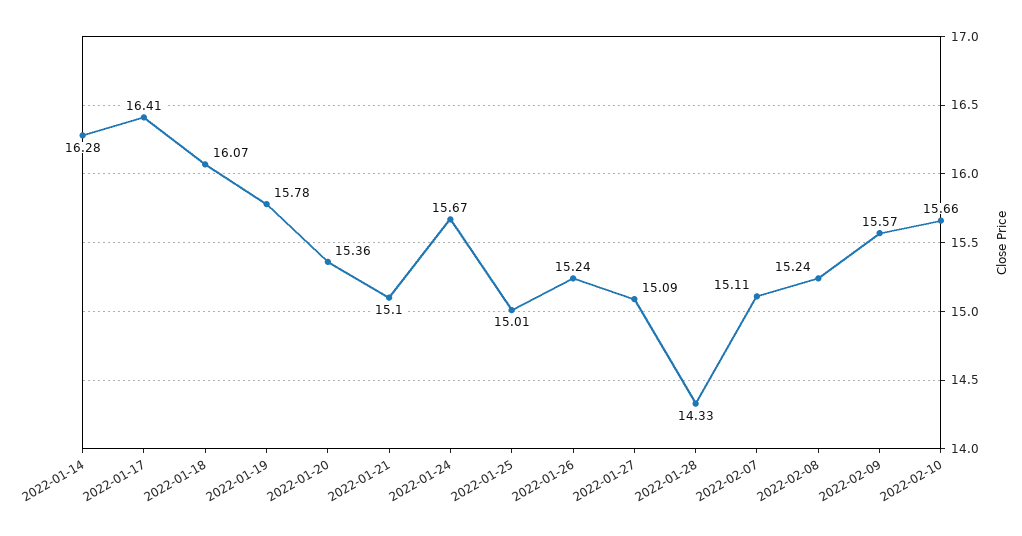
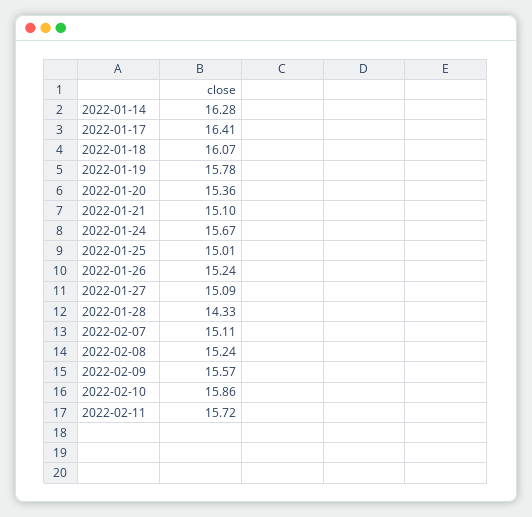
  {
    "2022-01-14": 16.28,
    "2022-01-17": 16.41,
    "2022-01-18": 16.07,
    "2022-01-19": 15.78,
    "2022-01-20": 15.36,
    "2022-01-21": 15.1,
    "2022-01-24": 15.67,
    "2022-01-25": 15.01,
    "2022-01-26": 15.24,
    "2022-01-27": 15.09,
    "2022-01-28": 14.33,
    "2022-02-07": 15.11,
    "2022-02-08": 15.24,
    "2022-02-09": 15.57,
-   "2022-02-10": 15.66
+   "2022-02-10": 15.86,
+   "2022-02-11": 15.72
  }

